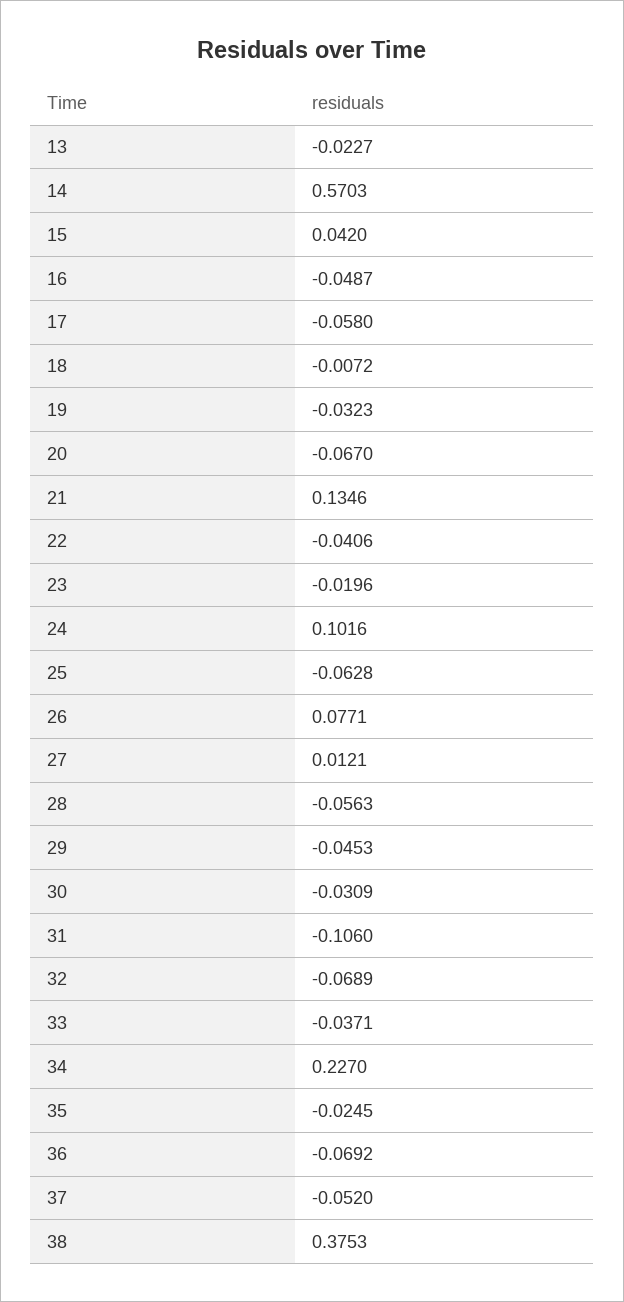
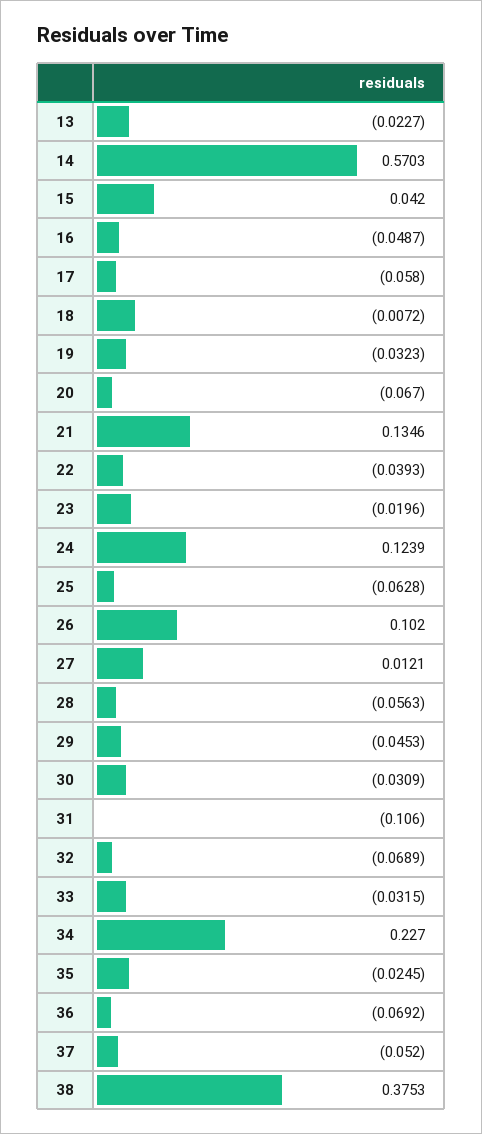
  {
    "13": -0.0227,
    "14": 0.5703,
    "15": 0.042,
    "16": -0.0487,
    "17": -0.058,
    "18": -0.0072,
    "19": -0.0323,
    "20": -0.067,
    "21": 0.1346,
-   "22": -0.0406,
+   "22": -0.0393,
    "23": -0.0196,
-   "24": 0.1016,
+   "24": 0.1239,
    "25": -0.0628,
-   "26": 0.0771,
+   "26": 0.102,
    "27": 0.0121,
    "28": -0.0563,
    "29": -0.0453,
    "30": -0.0309,
    "31": -0.106,
    "32": -0.0689,
-   "33": -0.0371,
+   "33": -0.0315,
    "34": 0.227,
    "35": -0.0245,
    "36": -0.0692,
    "37": -0.052,
    "38": 0.3753
  }

